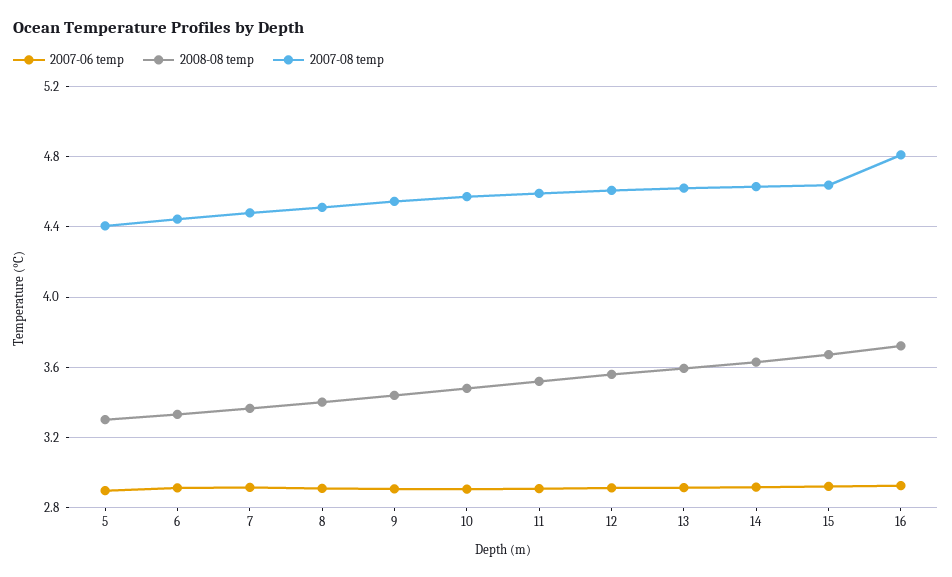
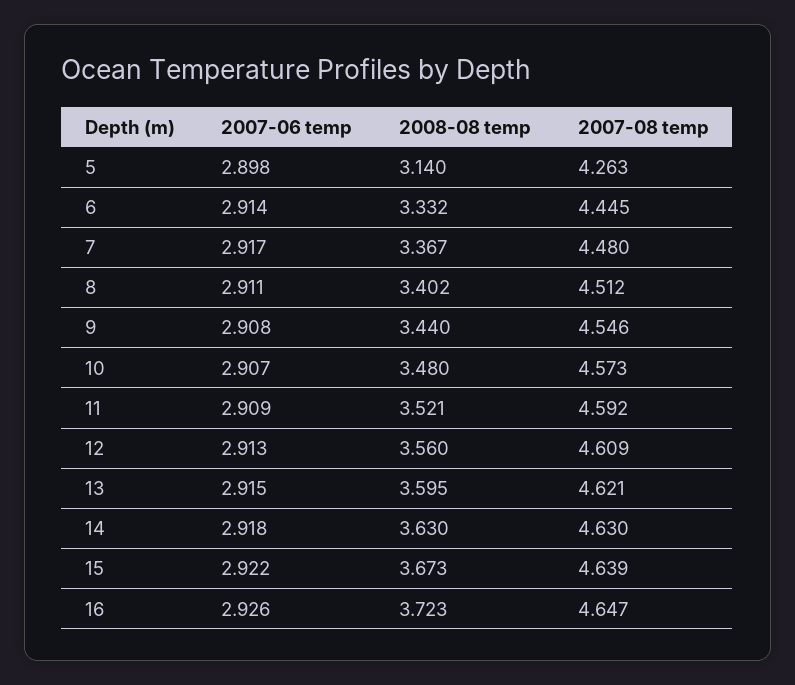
  {
    "2007-06 temp": {
      "5": 2.898,
      "6": 2.914,
      "7": 2.917,
      "8": 2.911,
      "9": 2.908,
      "10": 2.907,
      "11": 2.909,
      "12": 2.913,
      "13": 2.915,
      "14": 2.918,
      "15": 2.922,
      "16": 2.926
    },
    "2008-08 temp": {
-     "5": 3.3,
+     "5": 3.14,
      "6": 3.332,
      "7": 3.367,
      "8": 3.402,
      "9": 3.44,
      "10": 3.48,
      "11": 3.521,
      "12": 3.56,
      "13": 3.595,
      "14": 3.63,
      "15": 3.673,
      "16": 3.723
    },
    "2007-08 temp": {
-     "5": 4.4,
+     "5": 4.263,
      "6": 4.445,
      "7": 4.48,
      "8": 4.512,
      "9": 4.546,
      "10": 4.573,
      "11": 4.592,
      "12": 4.609,
      "13": 4.621,
      "14": 4.63,
      "15": 4.639,
-     "16": 4.8
+     "16": 4.647
    }
  }

